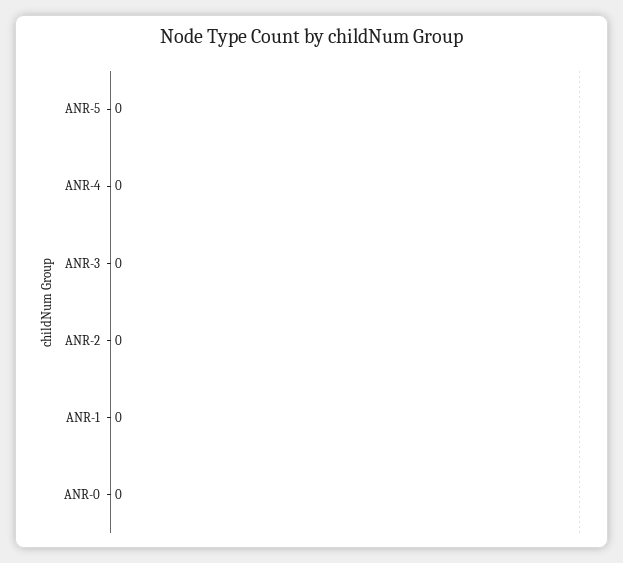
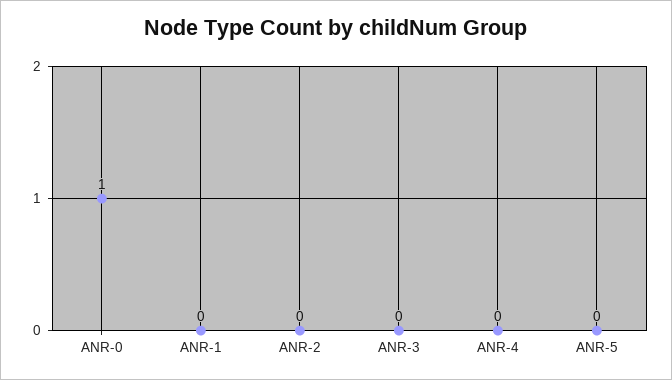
  {
    "ANR-5": 0,
    "ANR-4": 0,
    "ANR-3": 0,
    "ANR-2": 0,
    "ANR-1": 0,
-   "ANR-0": 0
+   "ANR-0": 1
  }

